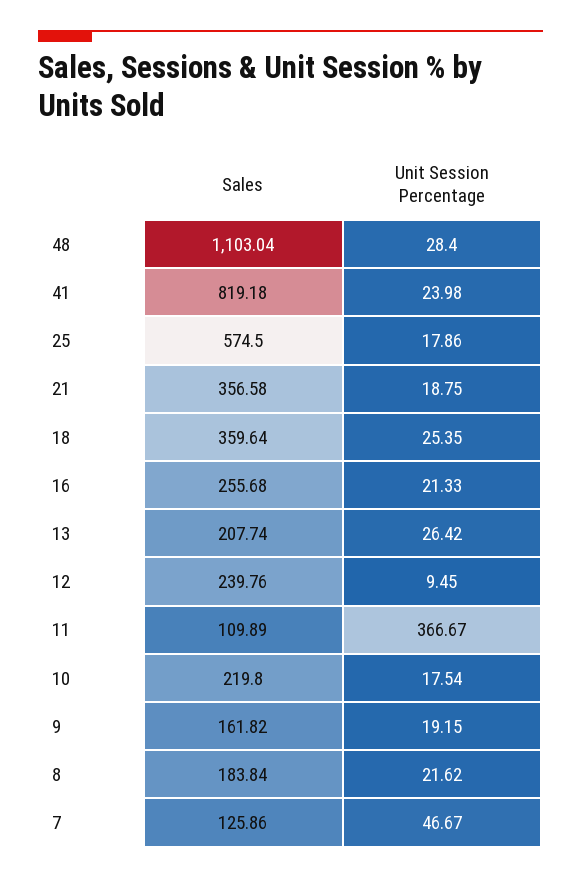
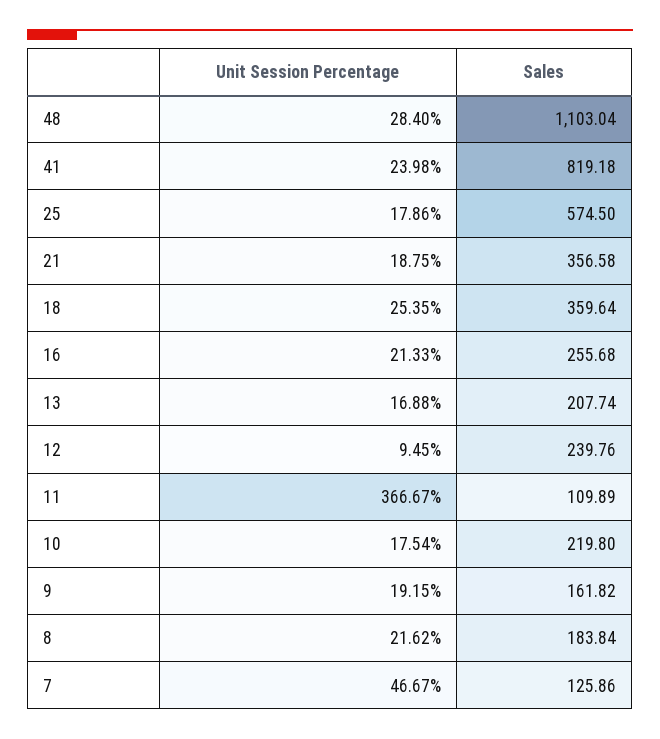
  {
    "Sales": {
      "48": 1103.04,
      "41": 819.18,
      "25": 574.5,
      "21": 356.58,
      "18": 359.64,
      "16": 255.68,
      "13": 207.74,
      "12": 239.76,
      "11": 109.89,
      "10": 219.8,
      "9": 161.82,
      "8": 183.84,
      "7": 125.86
    },
    "Unit Session Percentage": {
      "48": 28.4,
      "41": 23.98,
      "25": 17.86,
      "21": 18.75,
      "18": 25.35,
      "16": 21.33,
-     "13": 26.42,
+     "13": 16.88,
      "12": 9.45,
      "11": 366.67,
      "10": 17.54,
      "9": 19.15,
      "8": 21.62,
      "7": 46.67
    }
  }

